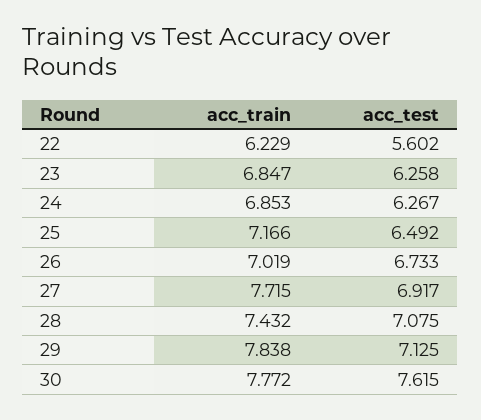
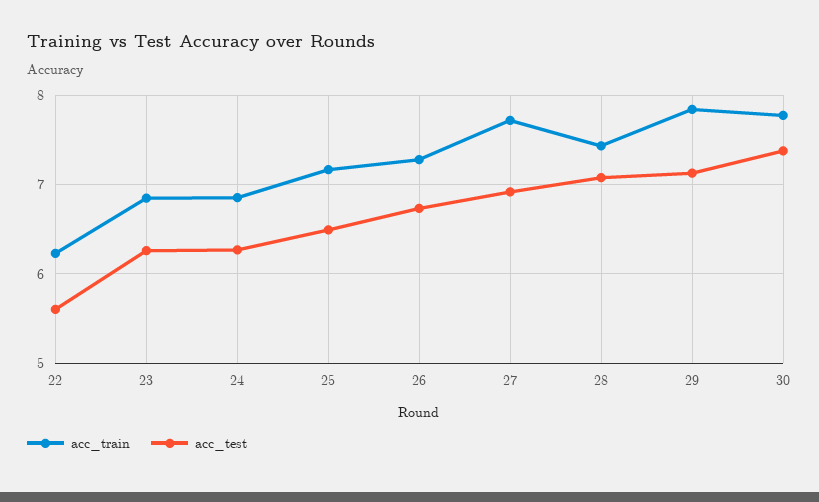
  {
    "acc_train": {
      "22": 6.229,
      "23": 6.847,
      "24": 6.853,
      "25": 7.166,
-     "26": 7.019,
+     "26": 7.3,
      "27": 7.715,
      "28": 7.432,
      "29": 7.838,
      "30": 7.772
    },
    "acc_test": {
      "22": 5.602,
      "23": 6.258,
      "24": 6.267,
      "25": 6.492,
      "26": 6.733,
      "27": 6.917,
      "28": 7.075,
      "29": 7.125,
-     "30": 7.615
+     "30": 7.4
    }
  }

